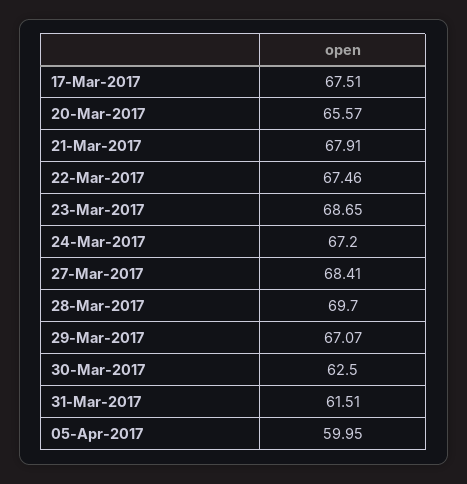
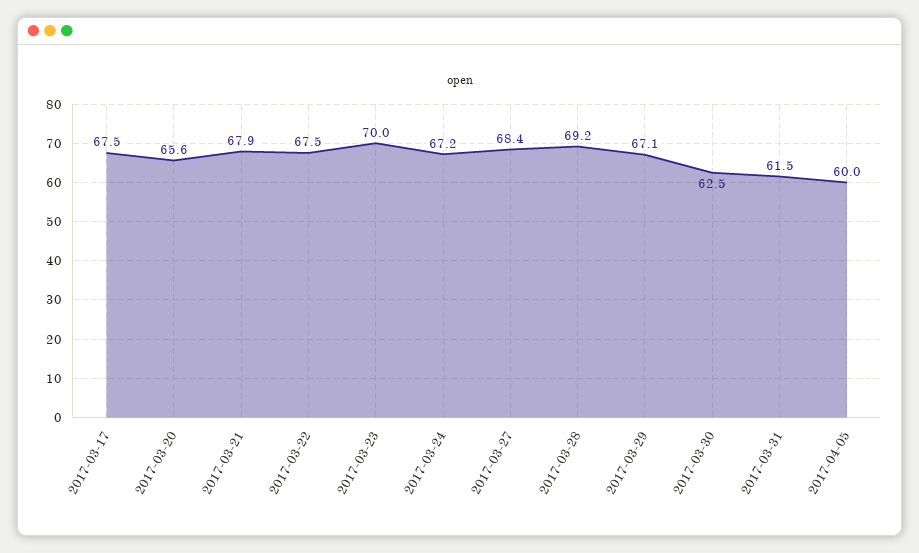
  {
    "17-Mar-2017": 67.51,
    "20-Mar-2017": 65.57,
    "21-Mar-2017": 67.91,
    "22-Mar-2017": 67.46,
-   "23-Mar-2017": 68.65,
+   "23-Mar-2017": 70,
    "24-Mar-2017": 67.2,
    "27-Mar-2017": 68.41,
-   "28-Mar-2017": 69.7,
+   "28-Mar-2017": 69.2,
    "29-Mar-2017": 67.07,
    "30-Mar-2017": 62.5,
    "31-Mar-2017": 61.51,
    "05-Apr-2017": 59.95
  }

